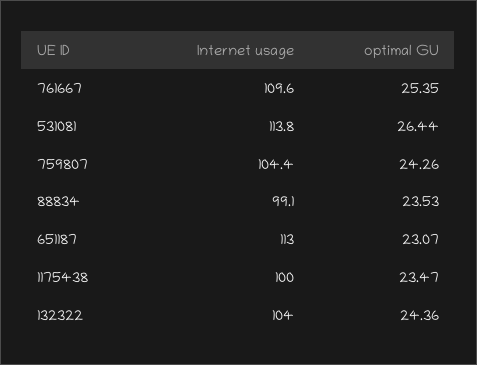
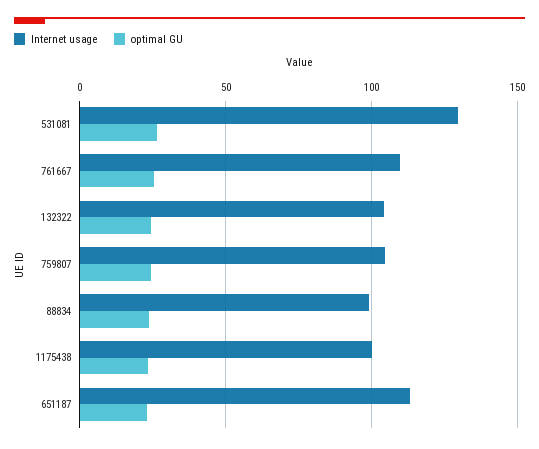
  {
    "Internet usage": {
      "761667": 109.6,
-     "531081": 113.8,
+     "531081": 130,
      "759807": 104.4,
      "88834": 99.1,
      "651187": 113,
      "1175438": 100,
      "132322": 104
    },
    "optimal GU": {
      "761667": 25.35,
      "531081": 26.44,
      "759807": 24.26,
      "88834": 23.53,
      "651187": 23.07,
      "1175438": 23.47,
      "132322": 24.36
    }
  }

